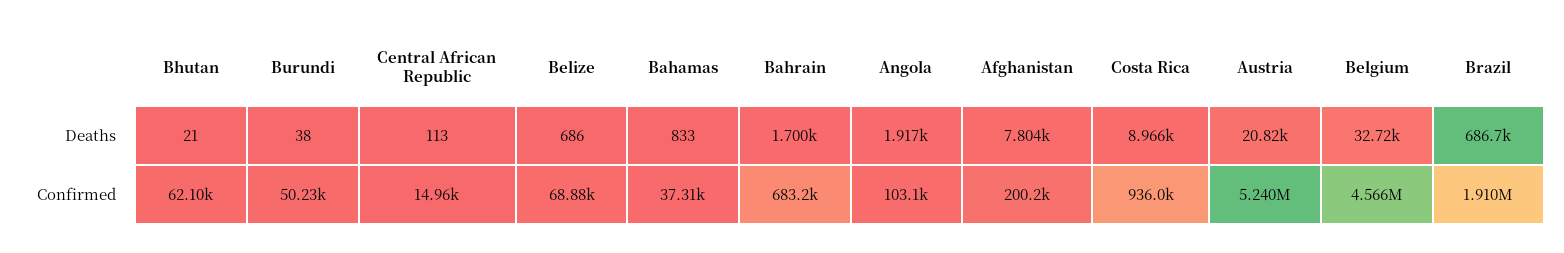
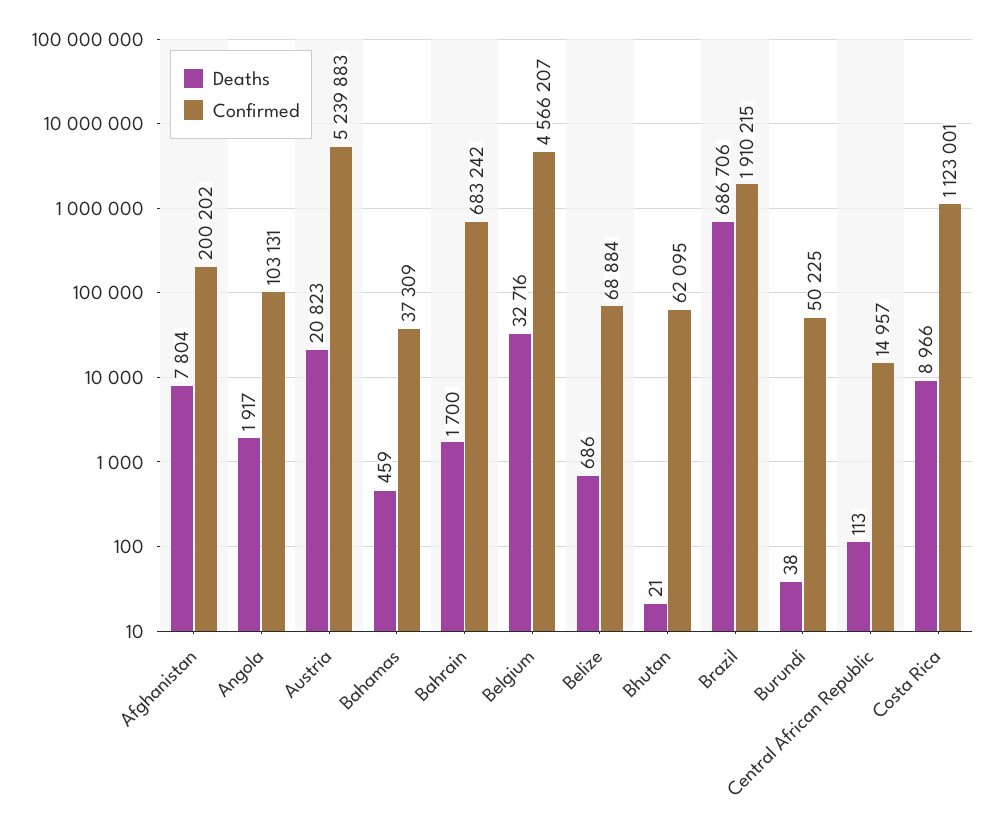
  {
    "Deaths": {
      "Bhutan": 21,
      "Burundi": 38,
      "Central African Republic": 113,
      "Belize": 686,
-     "Bahamas": 833,
+     "Bahamas": 459,
      "Bahrain": 1700,
      "Angola": 1917,
      "Afghanistan": 7804,
      "Costa Rica": 8966,
      "Austria": 20823,
      "Belgium": 32716,
      "Brazil": 686706
    },
    "Confirmed": {
      "Bhutan": 62095,
      "Burundi": 50225,
      "Central African Republic": 14957,
      "Belize": 68884,
      "Bahamas": 37309,
      "Bahrain": 683242,
      "Angola": 103131,
      "Afghanistan": 200202,
-     "Costa Rica": 936000,
+     "Costa Rica": 1123001,
      "Austria": 5239883,
      "Belgium": 4566207,
      "Brazil": 1910215
    }
  }

